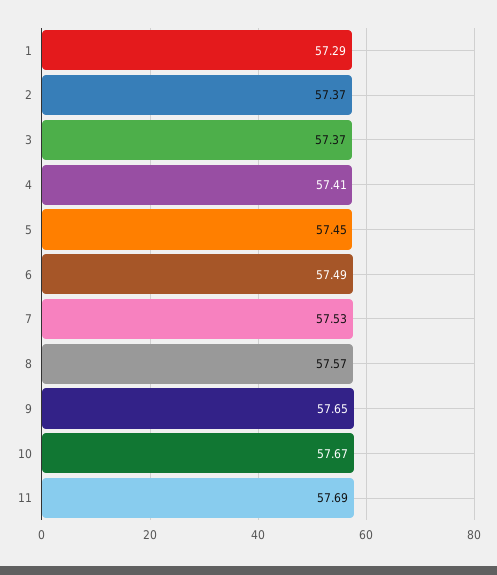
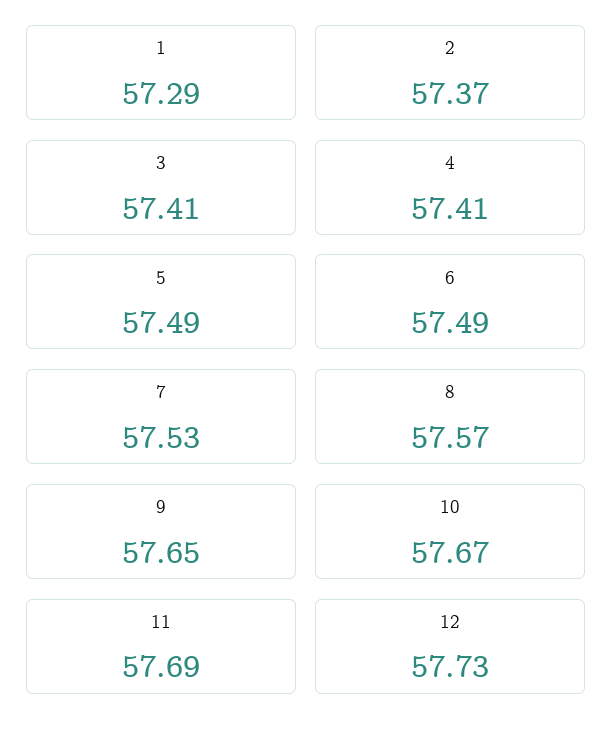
  {
    "1": 57.29,
    "2": 57.37,
-   "3": 57.37,
+   "3": 57.41,
    "4": 57.41,
-   "5": 57.45,
+   "5": 57.49,
    "6": 57.49,
    "7": 57.53,
    "8": 57.57,
    "9": 57.65,
    "10": 57.67,
-   "11": 57.69
+   "11": 57.69,
+   "12": 57.73
  }

